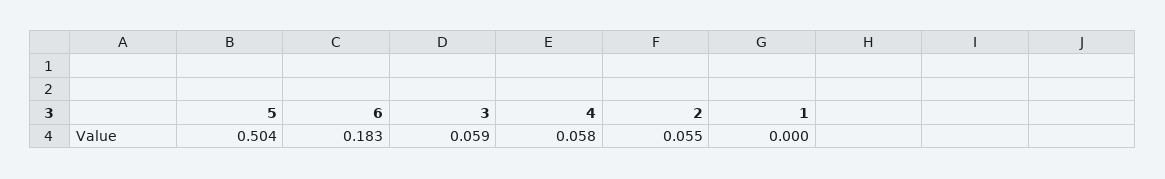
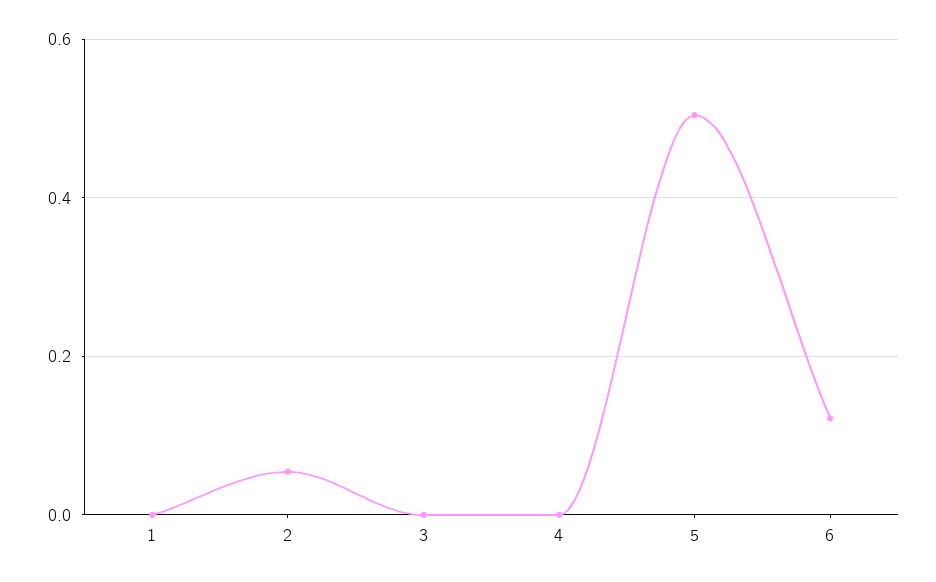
  {
    "5": 0.504,
-   "6": 0.183,
+   "6": 0.12,
-   "3": 0.059,
+   "3": 0,
-   "4": 0.058,
+   "4": 0,
    "2": 0.055,
    "1": 0
  }

